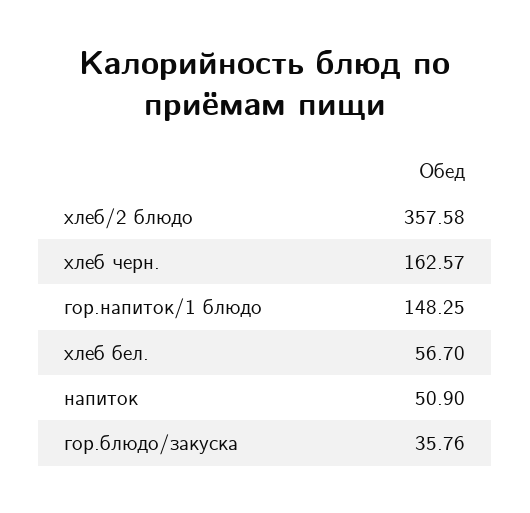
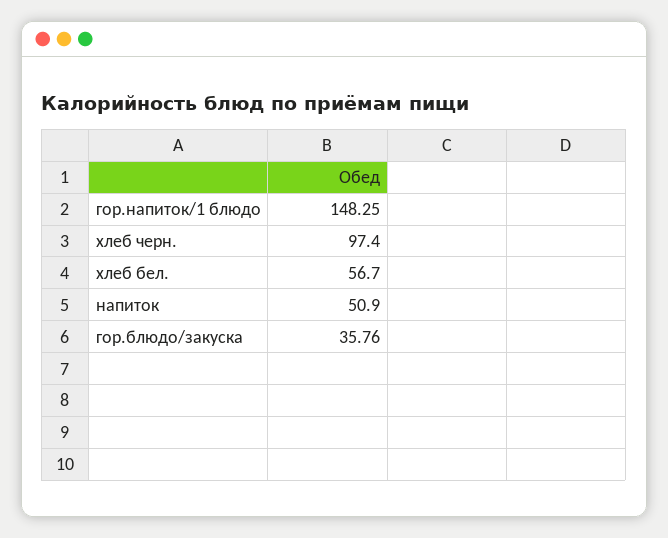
  {
-   "хлеб/2 блюдо": 357.58,
-   "хлеб черн.": 162.57,
+   "хлеб черн.": 97.4,
    "гор.напиток/1 блюдо": 148.25,
    "хлеб бел.": 56.7,
    "напиток": 50.9,
    "гор.блюдо/закуска": 35.76
  }

